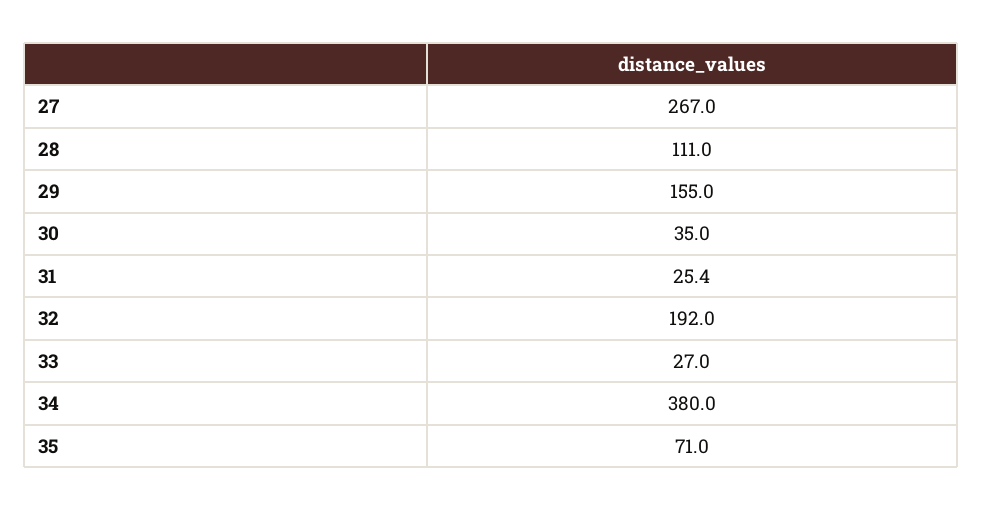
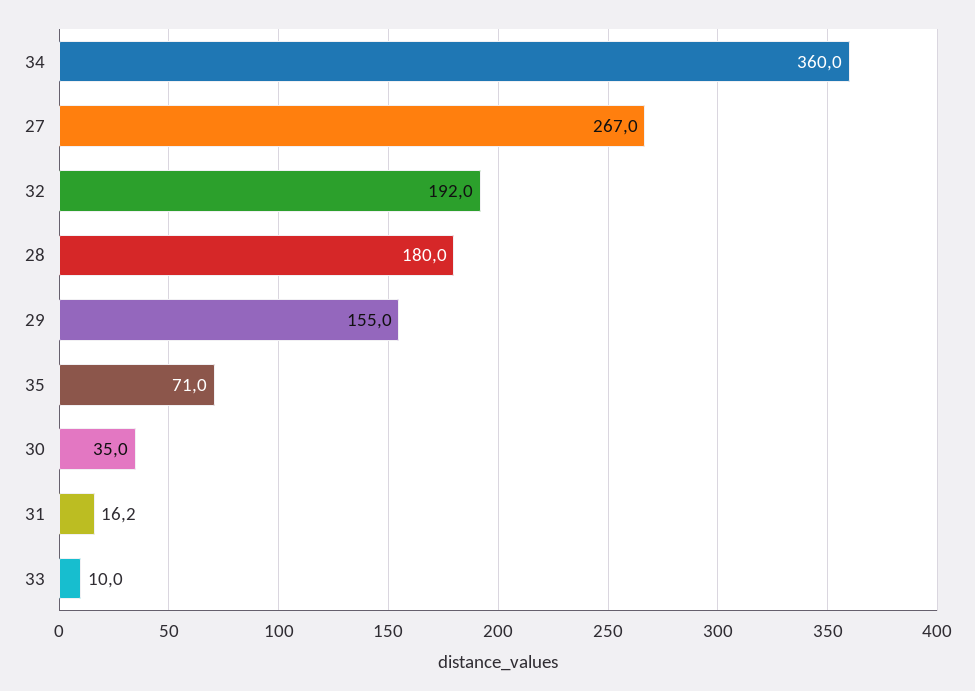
  {
    "27": 267,
-   "28": 111,
+   "28": 180,
    "29": 155,
    "30": 35,
-   "31": 25.4,
+   "31": 16.2,
    "32": 192,
-   "33": 27,
+   "33": 10,
-   "34": 380,
+   "34": 360,
    "35": 71
  }

